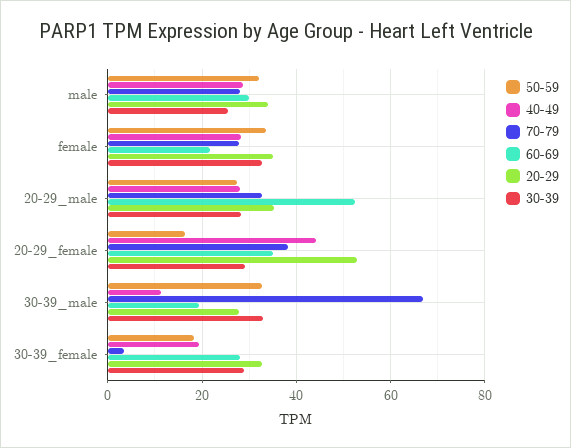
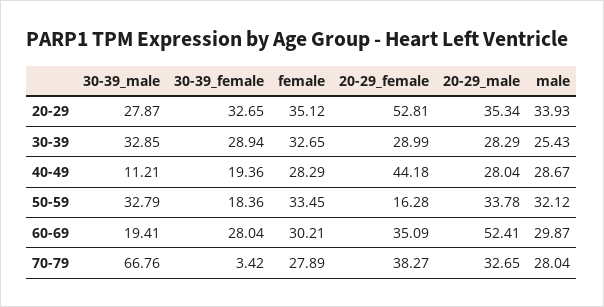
  {
    "50-59": {
      "male": 32.12,
      "female": 33.45,
-     "20-29_male": 28,
+     "20-29_male": 33.78,
      "20-29_female": 16.28,
      "30-39_male": 32.79,
      "30-39_female": 18.36
    },
    "40-49": {
      "male": 28.67,
      "female": 28.29,
      "20-29_male": 28.04,
      "20-29_female": 44.18,
      "30-39_male": 11.21,
      "30-39_female": 19.36
    },
    "70-79": {
      "male": 28.04,
      "female": 27.89,
      "20-29_male": 32.65,
      "20-29_female": 38.27,
      "30-39_male": 66.76,
      "30-39_female": 3.42
    },
    "60-69": {
      "male": 29.87,
-     "female": 22,
+     "female": 30.21,
      "20-29_male": 52.41,
      "20-29_female": 35.09,
      "30-39_male": 19.41,
      "30-39_female": 28.04
    },
    "20-29": {
      "male": 33.93,
      "female": 35.12,
      "20-29_male": 35.34,
      "20-29_female": 52.81,
      "30-39_male": 27.87,
      "30-39_female": 32.65
    },
    "30-39": {
      "male": 25.43,
      "female": 32.65,
      "20-29_male": 28.29,
      "20-29_female": 28.99,
      "30-39_male": 32.85,
      "30-39_female": 28.94
    }
  }

